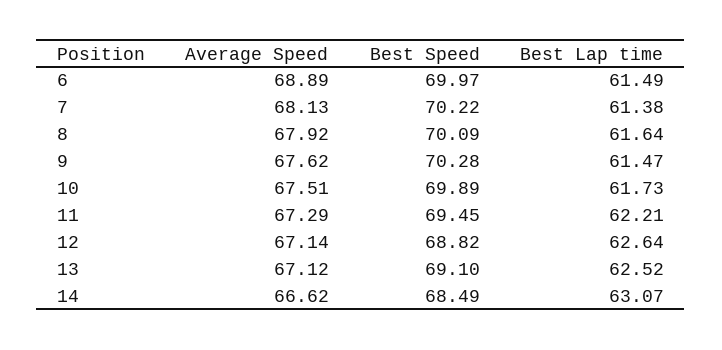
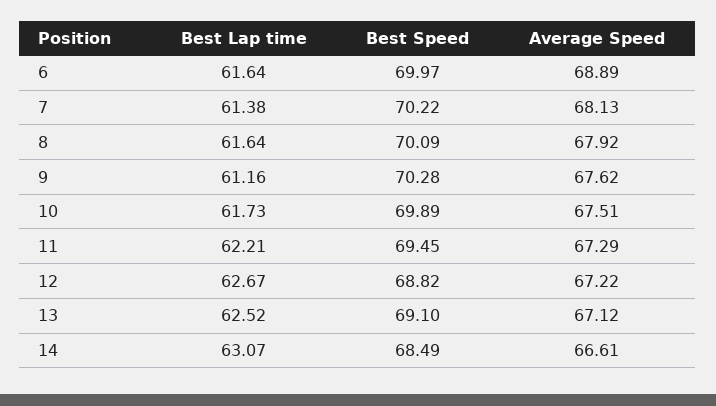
  {
    "Average Speed": {
      "6": 68.89,
      "7": 68.13,
      "8": 67.92,
      "9": 67.62,
      "10": 67.51,
      "11": 67.29,
-     "12": 67.14,
+     "12": 67.22,
      "13": 67.12,
-     "14": 66.62
+     "14": 66.61
    },
    "Best Speed": {
      "6": 69.97,
      "7": 70.22,
      "8": 70.09,
      "9": 70.28,
      "10": 69.89,
      "11": 69.45,
      "12": 68.82,
      "13": 69.1,
      "14": 68.49
    },
    "Best Lap time": {
-     "6": 61.49,
+     "6": 61.64,
      "7": 61.38,
      "8": 61.64,
-     "9": 61.47,
+     "9": 61.16,
      "10": 61.73,
      "11": 62.21,
-     "12": 62.64,
+     "12": 62.67,
      "13": 62.52,
      "14": 63.07
    }
  }

